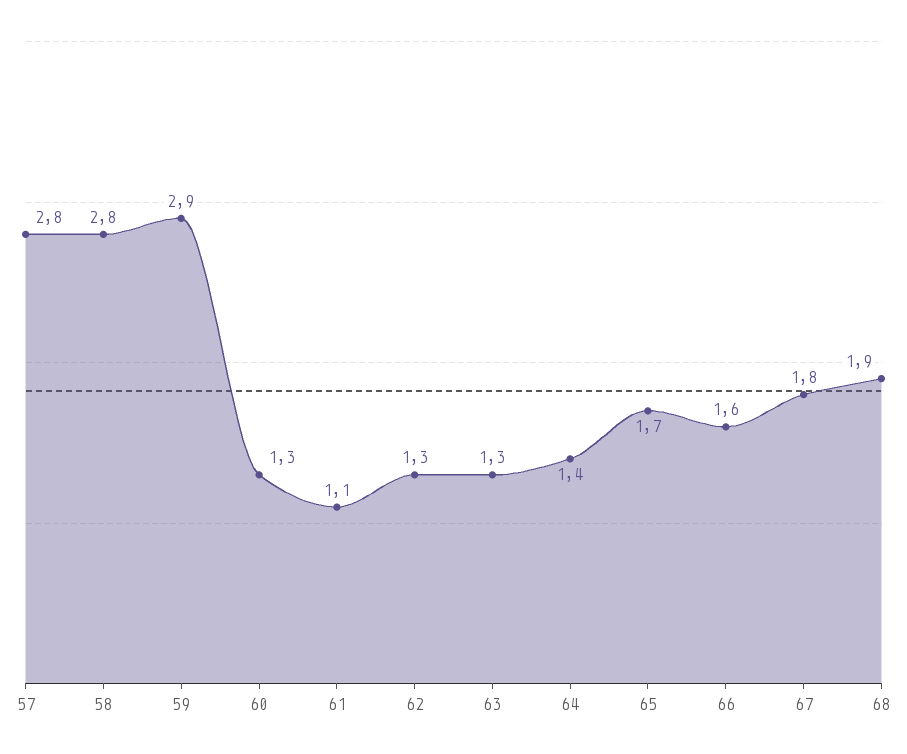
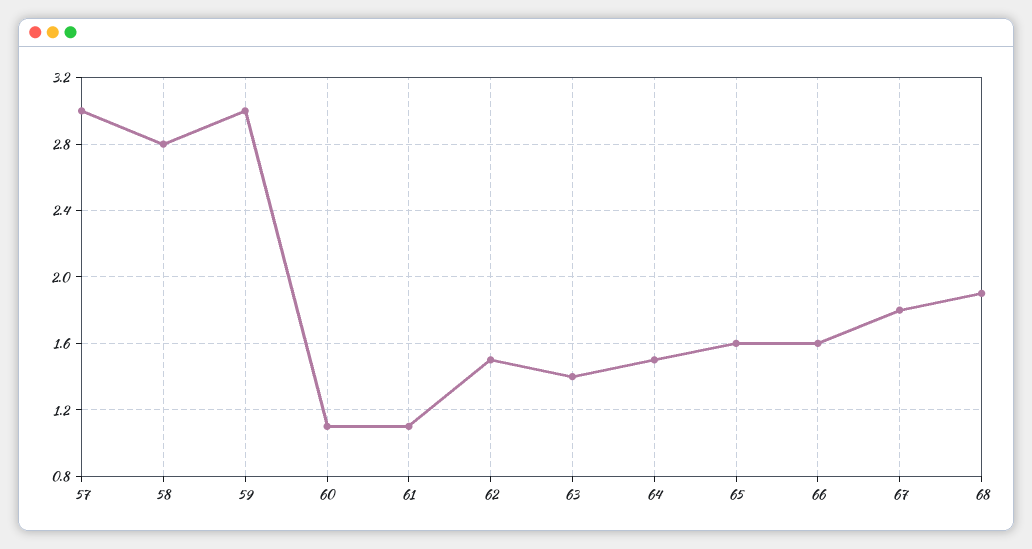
  {
-   "57": 2.8,
+   "57": 3,
    "58": 2.8,
-   "59": 2.9,
+   "59": 3,
-   "60": 1.3,
+   "60": 1.1,
    "61": 1.1,
-   "62": 1.3,
+   "62": 1.5,
-   "63": 1.3,
+   "63": 1.4,
-   "64": 1.4,
+   "64": 1.5,
-   "65": 1.7,
+   "65": 1.6,
    "66": 1.6,
    "67": 1.8,
    "68": 1.9
  }

